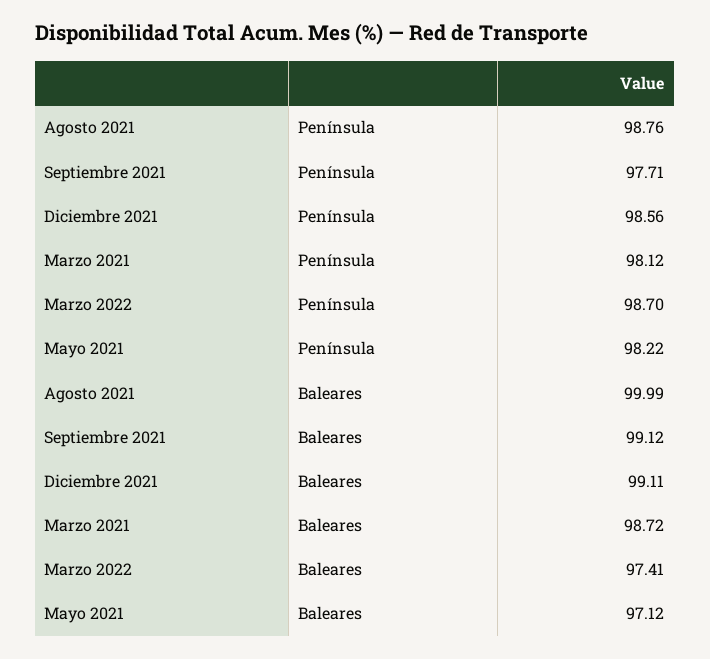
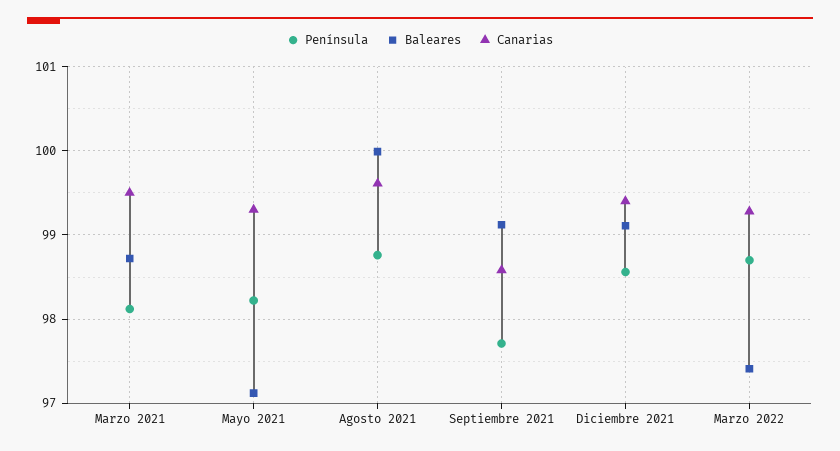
  {
    "Península": {
      "Agosto 2021": 98.76,
      "Septiembre 2021": 97.71,
      "Diciembre 2021": 98.56,
      "Marzo 2021": 98.12,
      "Marzo 2022": 98.7,
      "Mayo 2021": 98.22
    },
    "Baleares": {
      "Agosto 2021": 99.99,
      "Septiembre 2021": 99.12,
      "Diciembre 2021": 99.11,
      "Marzo 2021": 98.72,
      "Marzo 2022": 97.41,
      "Mayo 2021": 97.12
-   }
+   },
+   "Canarias": {
+     "Marzo 2021": 99.5,
+     "Mayo 2021": 99.3,
+     "Agosto 2021": 99.6,
+     "Septiembre 2021": 98.6,
+     "Diciembre 2021": 99.4,
+     "Marzo 2022": 99.3
+   }
  }

